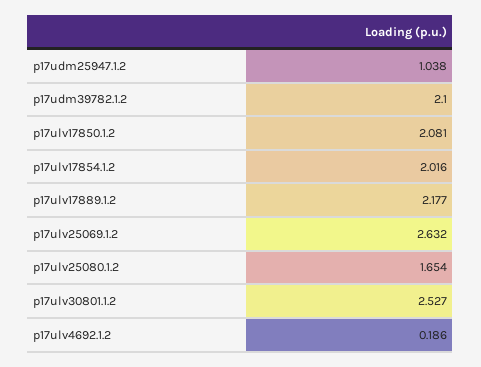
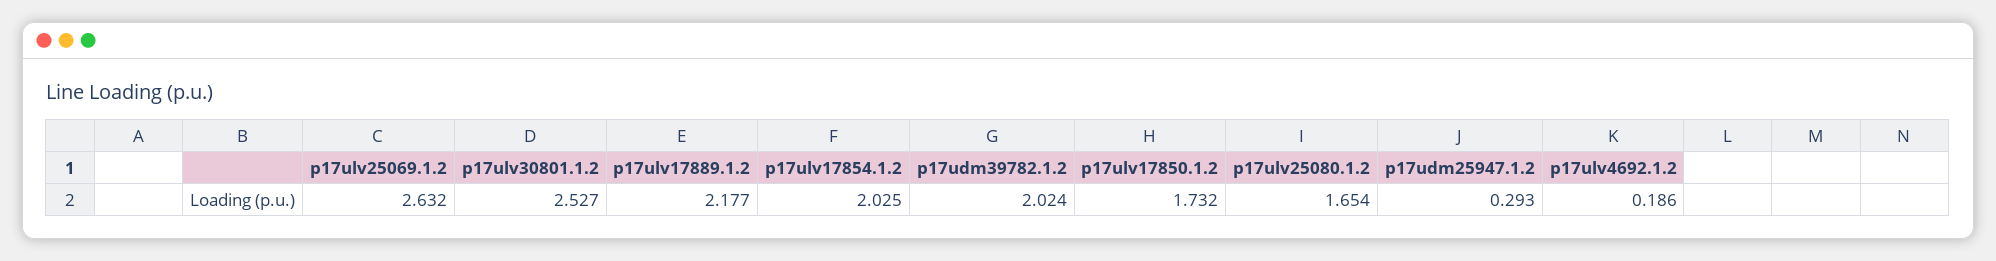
  {
-   "p17udm25947.1.2": 1.038,
+   "p17udm25947.1.2": 0.293,
-   "p17udm39782.1.2": 2.1,
+   "p17udm39782.1.2": 2.024,
-   "p17ulv17850.1.2": 2.081,
+   "p17ulv17850.1.2": 1.732,
-   "p17ulv17854.1.2": 2.016,
+   "p17ulv17854.1.2": 2.025,
    "p17ulv17889.1.2": 2.177,
    "p17ulv25069.1.2": 2.632,
    "p17ulv25080.1.2": 1.654,
    "p17ulv30801.1.2": 2.527,
    "p17ulv4692.1.2": 0.186
  }

